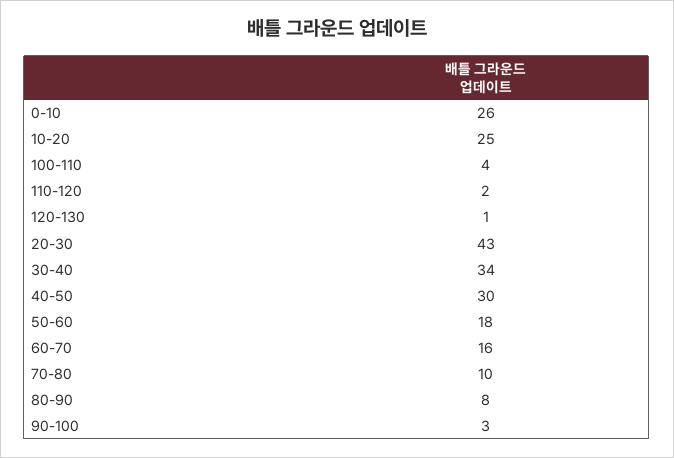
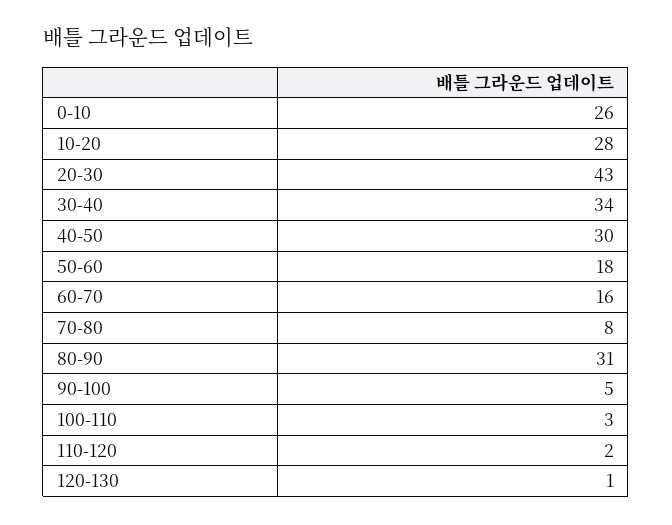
  {
    "0-10": 26,
-   "10-20": 25,
+   "10-20": 28,
-   "100-110": 4,
+   "100-110": 3,
    "110-120": 2,
    "120-130": 1,
    "20-30": 43,
    "30-40": 34,
    "40-50": 30,
    "50-60": 18,
    "60-70": 16,
-   "70-80": 10,
+   "70-80": 8,
-   "80-90": 8,
+   "80-90": 31,
-   "90-100": 3
+   "90-100": 5
  }

